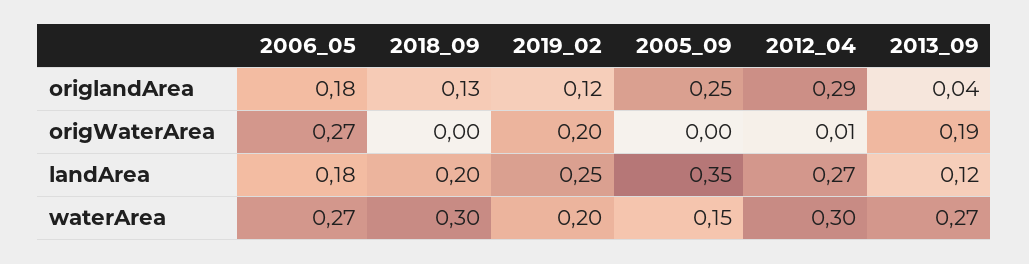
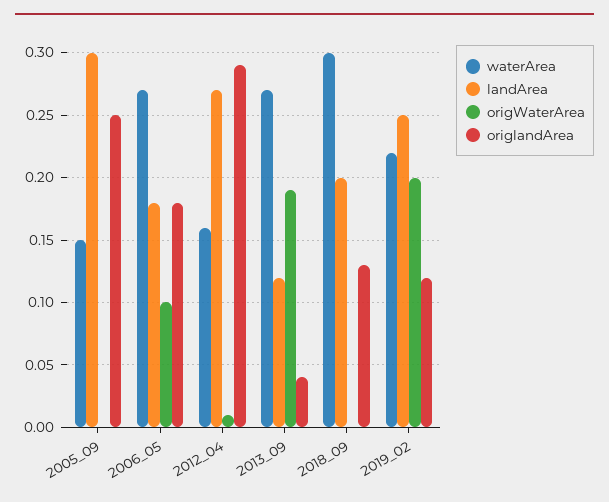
  {
    "origlandArea": {
      "2006_05": 0.18,
      "2018_09": 0.13,
      "2019_02": 0.12,
      "2005_09": 0.25,
      "2012_04": 0.29,
      "2013_09": 0.04
    },
    "origWaterArea": {
-     "2006_05": 0.27,
+     "2006_05": 0.1,
      "2018_09": 0,
      "2019_02": 0.2,
      "2005_09": 0,
      "2012_04": 0.01,
      "2013_09": 0.19
    },
    "landArea": {
      "2006_05": 0.18,
      "2018_09": 0.2,
      "2019_02": 0.25,
-     "2005_09": 0.35,
+     "2005_09": 0.3,
      "2012_04": 0.27,
      "2013_09": 0.12
    },
    "waterArea": {
      "2006_05": 0.27,
      "2018_09": 0.3,
-     "2019_02": 0.2,
+     "2019_02": 0.22,
      "2005_09": 0.15,
-     "2012_04": 0.3,
+     "2012_04": 0.16,
      "2013_09": 0.27
    }
  }

